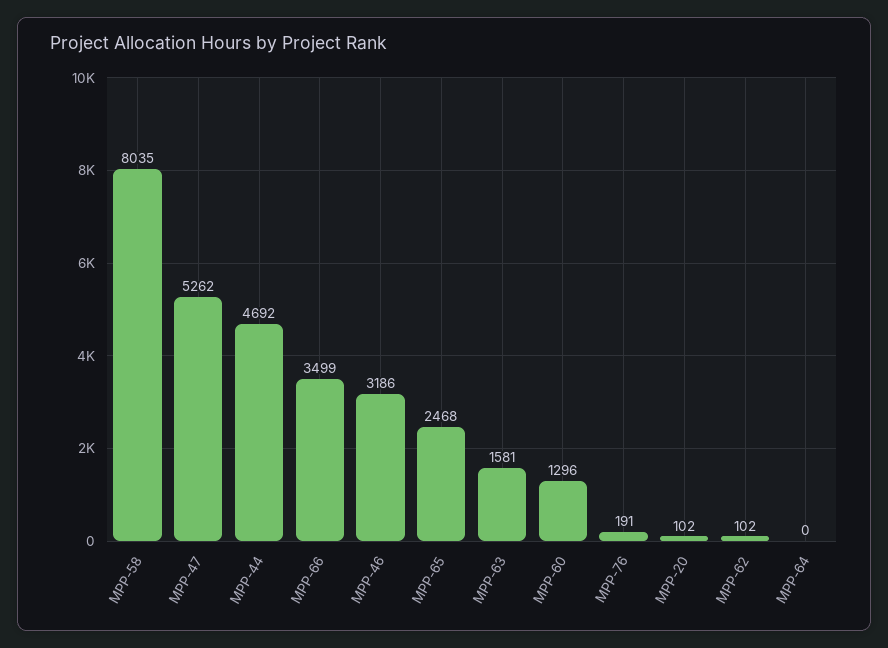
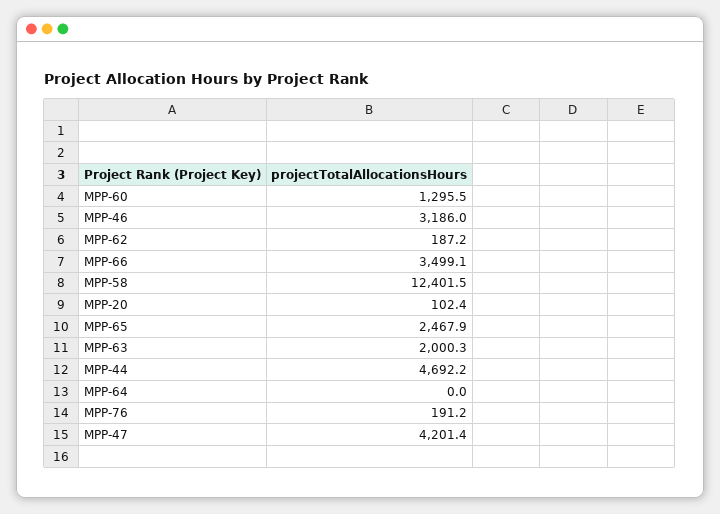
  {
-   "MPP-58": 8035,
+   "MPP-58": 12401.5,
-   "MPP-47": 5262,
+   "MPP-47": 4201.4,
    "MPP-44": 4692.2,
    "MPP-66": 3499.1,
    "MPP-46": 3186,
    "MPP-65": 2467.9,
-   "MPP-63": 1581,
+   "MPP-63": 2000.3,
    "MPP-60": 1295.5,
    "MPP-76": 191.2,
    "MPP-20": 102.4,
-   "MPP-62": 102,
+   "MPP-62": 187.2,
    "MPP-64": 0
  }

